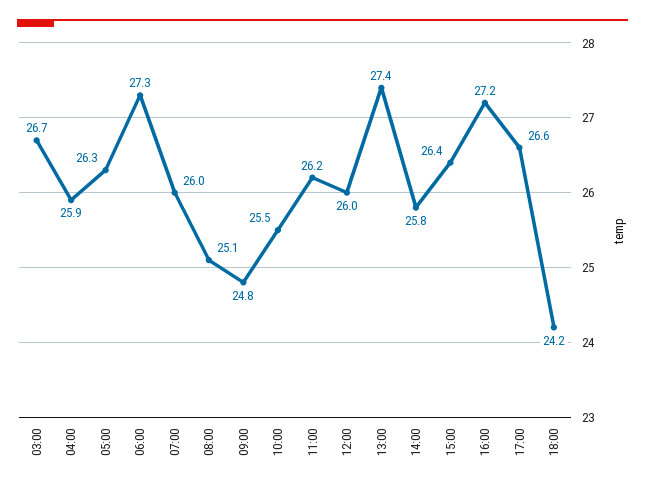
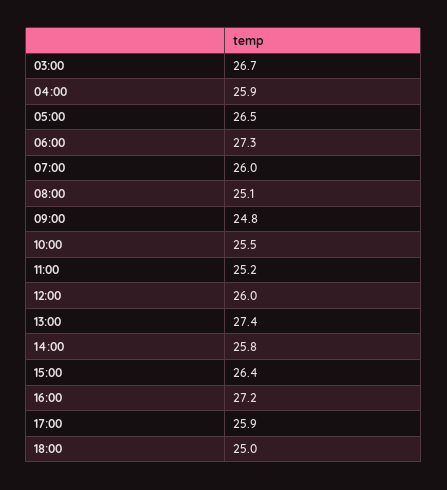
  {
    "03:00": 26.7,
    "04:00": 25.9,
-   "05:00": 26.3,
+   "05:00": 26.5,
    "06:00": 27.3,
    "07:00": 26,
    "08:00": 25.1,
    "09:00": 24.8,
    "10:00": 25.5,
-   "11:00": 26.2,
+   "11:00": 25.2,
    "12:00": 26,
    "13:00": 27.4,
    "14:00": 25.8,
    "15:00": 26.4,
    "16:00": 27.2,
-   "17:00": 26.6,
+   "17:00": 25.9,
-   "18:00": 24.2
+   "18:00": 25
  }

